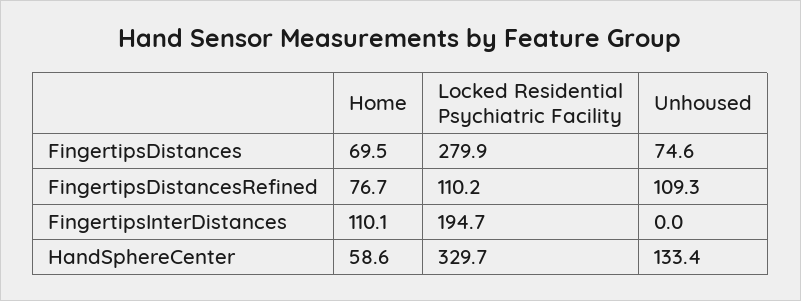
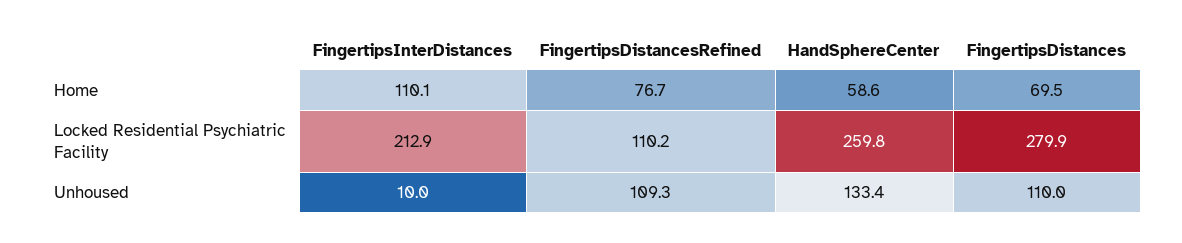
  {
    "Home": {
      "FingertipsDistances": 69.5,
      "FingertipsDistancesRefined": 76.7,
      "FingertipsInterDistances": 110.1,
      "HandSphereCenter": 58.6
    },
    "Locked Residential Psychiatric Facility": {
      "FingertipsDistances": 279.9,
      "FingertipsDistancesRefined": 110.2,
-     "FingertipsInterDistances": 194.7,
+     "FingertipsInterDistances": 212.9,
-     "HandSphereCenter": 329.7
+     "HandSphereCenter": 259.8
    },
    "Unhoused": {
-     "FingertipsDistances": 74.6,
+     "FingertipsDistances": 110,
      "FingertipsDistancesRefined": 109.3,
-     "FingertipsInterDistances": 0,
+     "FingertipsInterDistances": 10,
      "HandSphereCenter": 133.4
    }
  }

